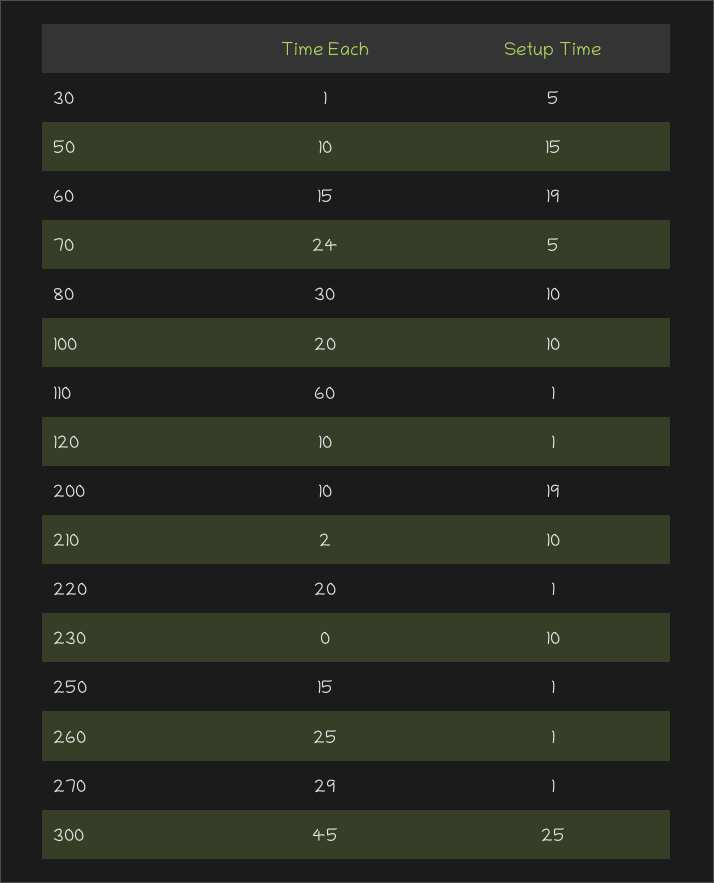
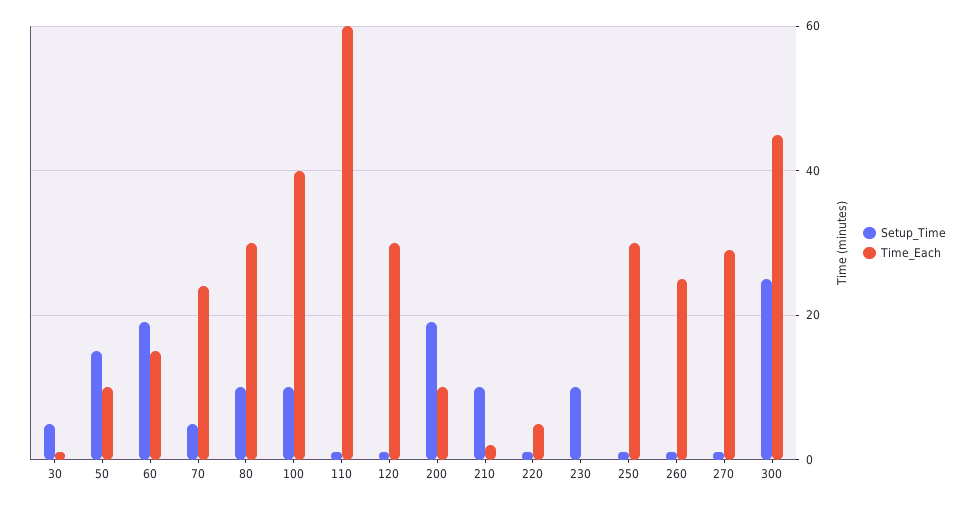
  {
    "Time Each": {
      "30": 1,
      "50": 10,
      "60": 15,
      "70": 24,
      "80": 30,
-     "100": 20,
+     "100": 40,
      "110": 60,
-     "120": 10,
+     "120": 30,
      "200": 10,
      "210": 2,
-     "220": 20,
+     "220": 5,
      "230": 0,
-     "250": 15,
+     "250": 30,
      "260": 25,
      "270": 29,
      "300": 45
    },
    "Setup Time": {
      "30": 5,
      "50": 15,
      "60": 19,
      "70": 5,
      "80": 10,
      "100": 10,
      "110": 1,
      "120": 1,
      "200": 19,
      "210": 10,
      "220": 1,
      "230": 10,
      "250": 1,
      "260": 1,
      "270": 1,
      "300": 25
    }
  }

